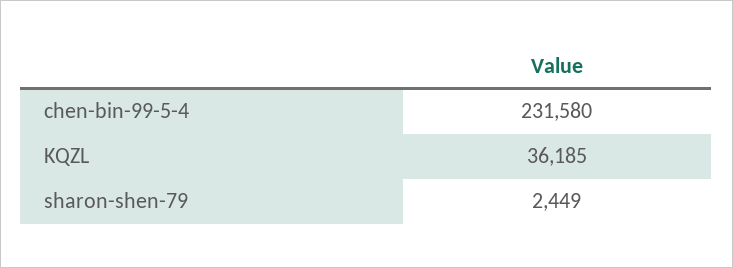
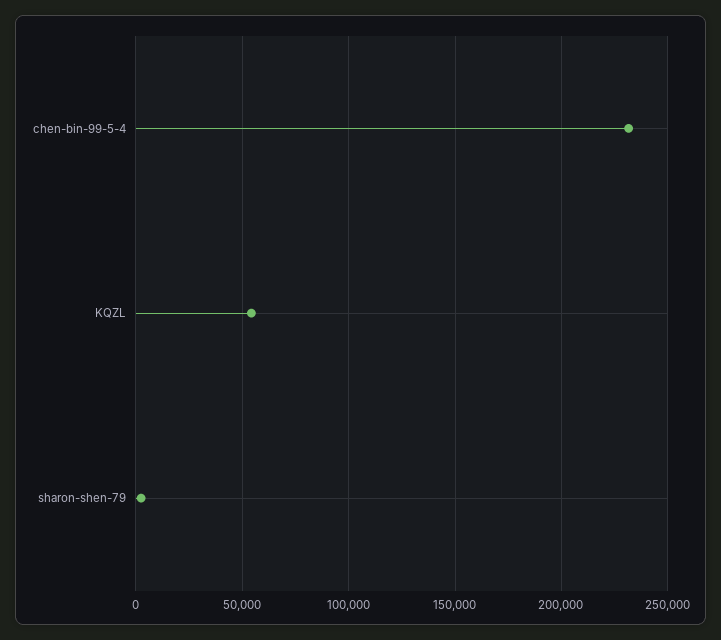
  {
    "chen-bin-99-5-4": 231580,
-   "KQZL": 36185,
+   "KQZL": 55000,
    "sharon-shen-79": 2449
  }

